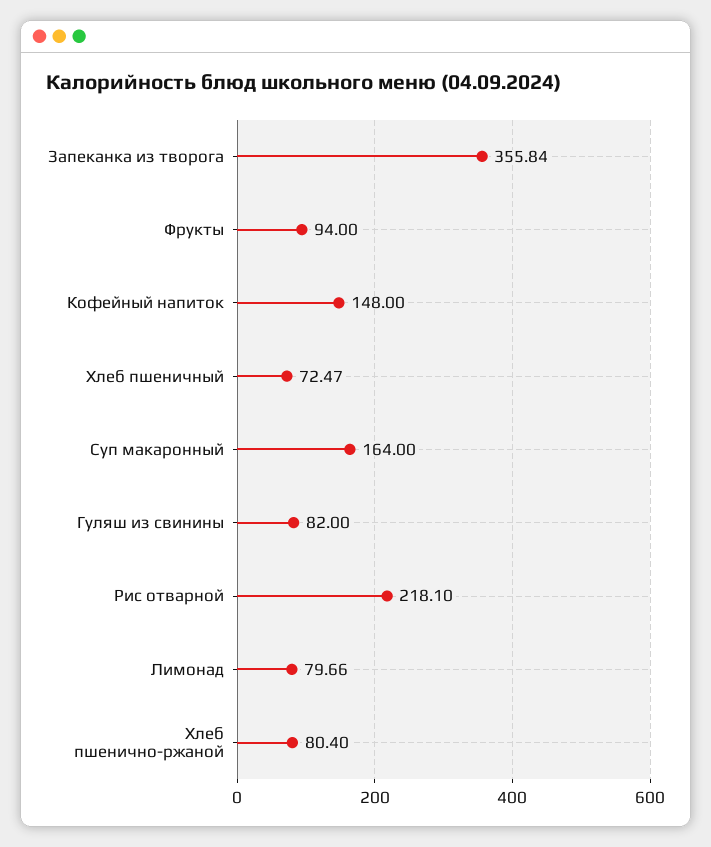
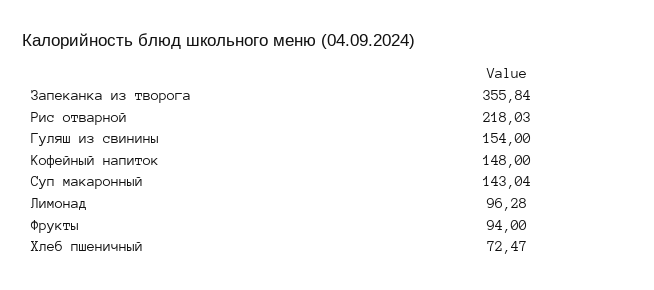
  {
    "Запеканка из творога": 355.84,
    "Фрукты": 94,
    "Кофейный напиток": 148,
    "Хлеб пшеничный": 72.47,
-   "Суп макаронный": 164,
+   "Суп макаронный": 143.04,
-   "Гуляш из свинины": 82,
+   "Гуляш из свинины": 154,
-   "Рис отварной": 218.1,
+   "Рис отварной": 218.03,
-   "Лимонад": 79.66,
+   "Лимонад": 96.28
-   "Хлеб пшенично-ржаной": 80.4
  }

